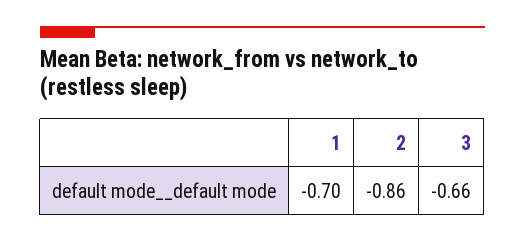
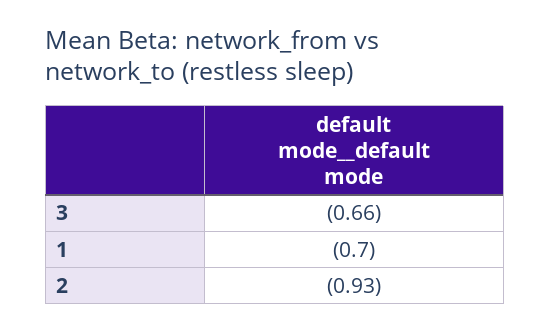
  {
    "1": -0.7,
-   "2": -0.86,
+   "2": -0.93,
    "3": -0.66
  }

